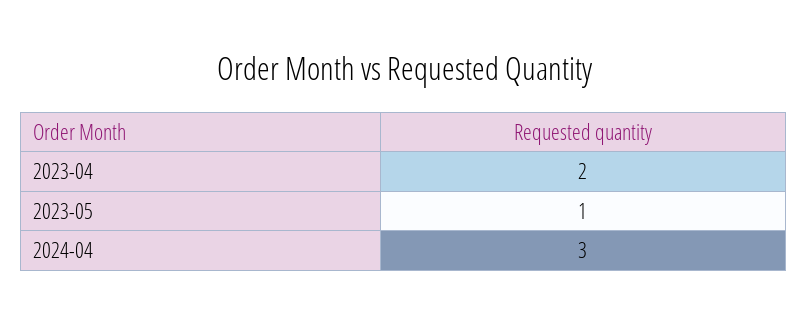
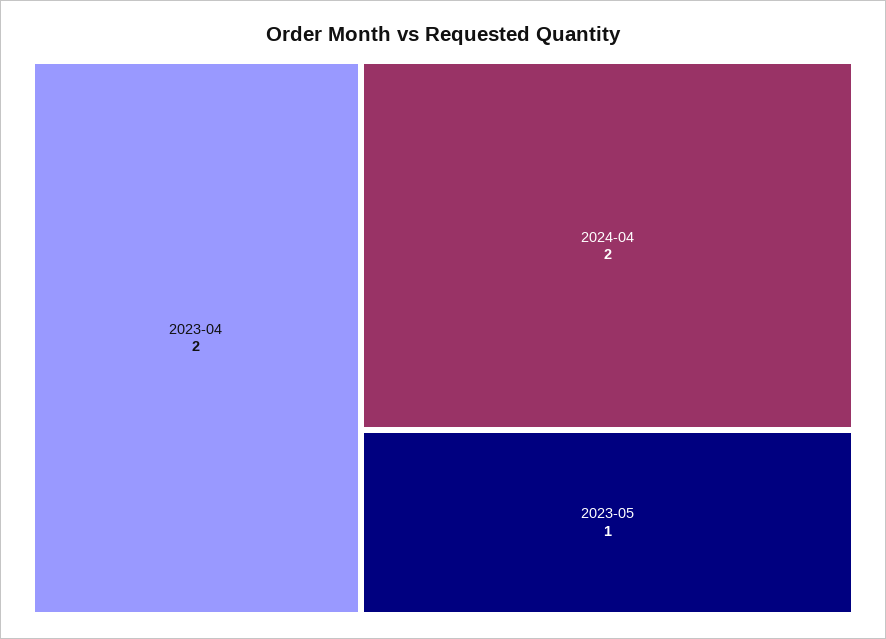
  {
    "2023-04": 2,
    "2023-05": 1,
-   "2024-04": 3
+   "2024-04": 2
  }

